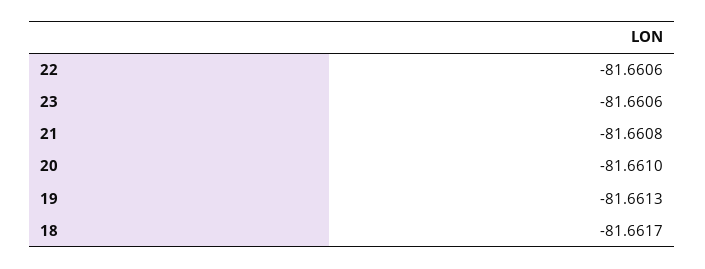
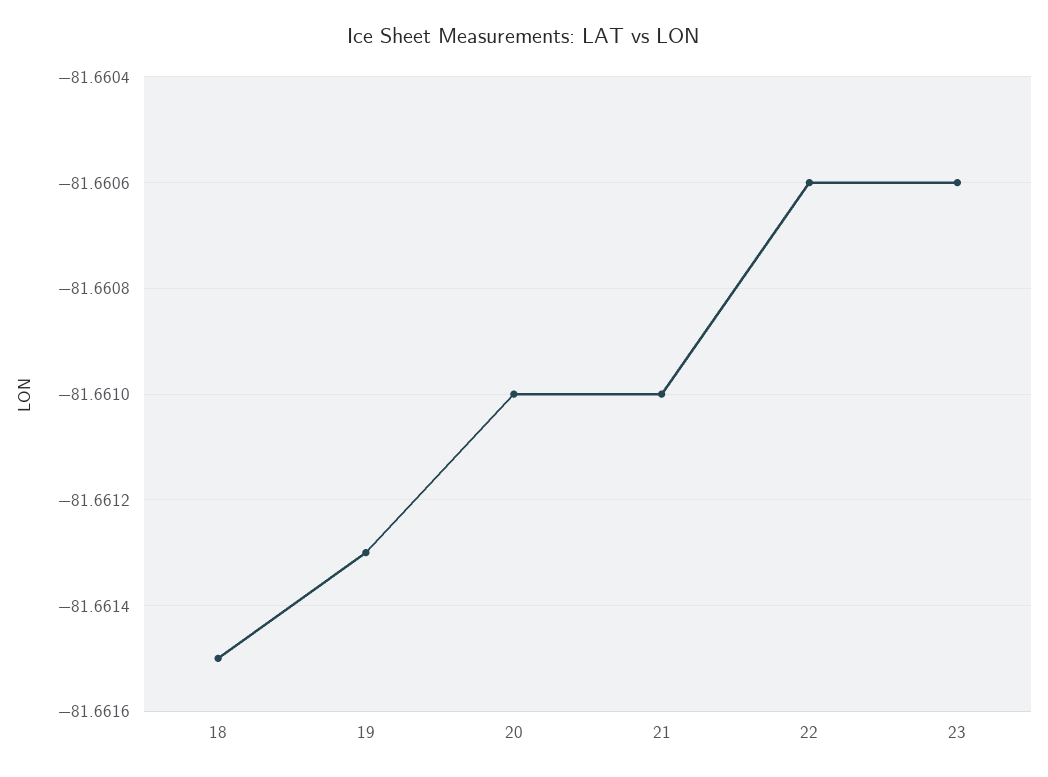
  {
    "22": -81.6606,
    "23": -81.6606,
-   "21": -81.6608,
+   "21": -81.661,
    "20": -81.661,
    "19": -81.6613,
-   "18": -81.6617
+   "18": -81.6615
  }

